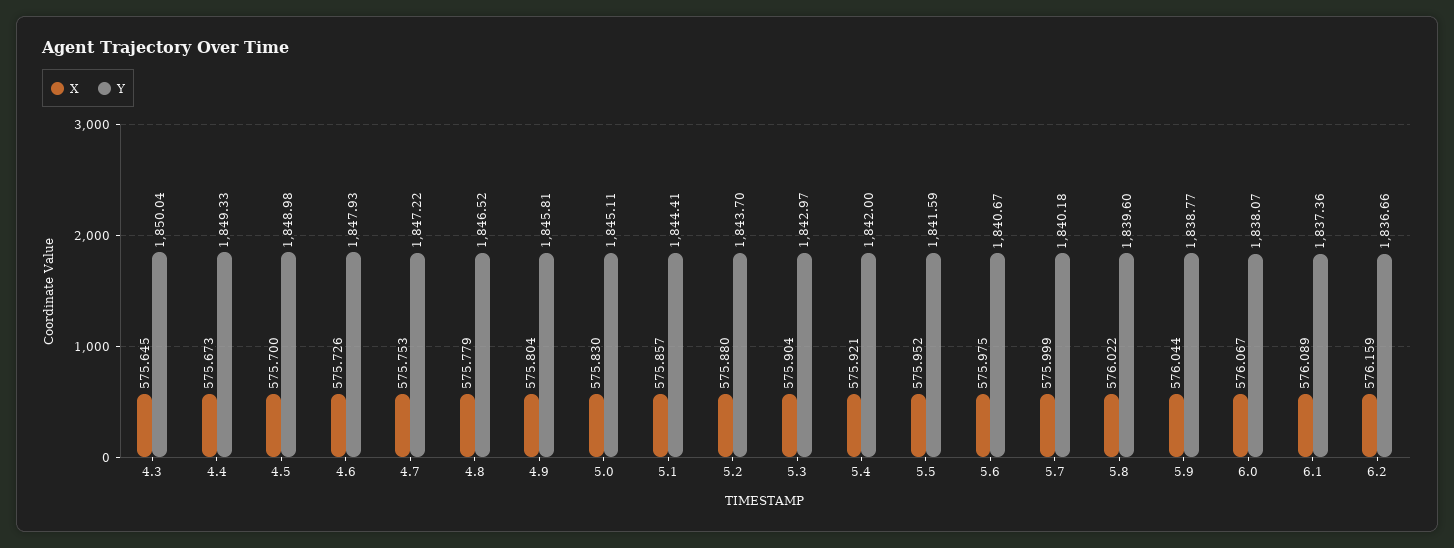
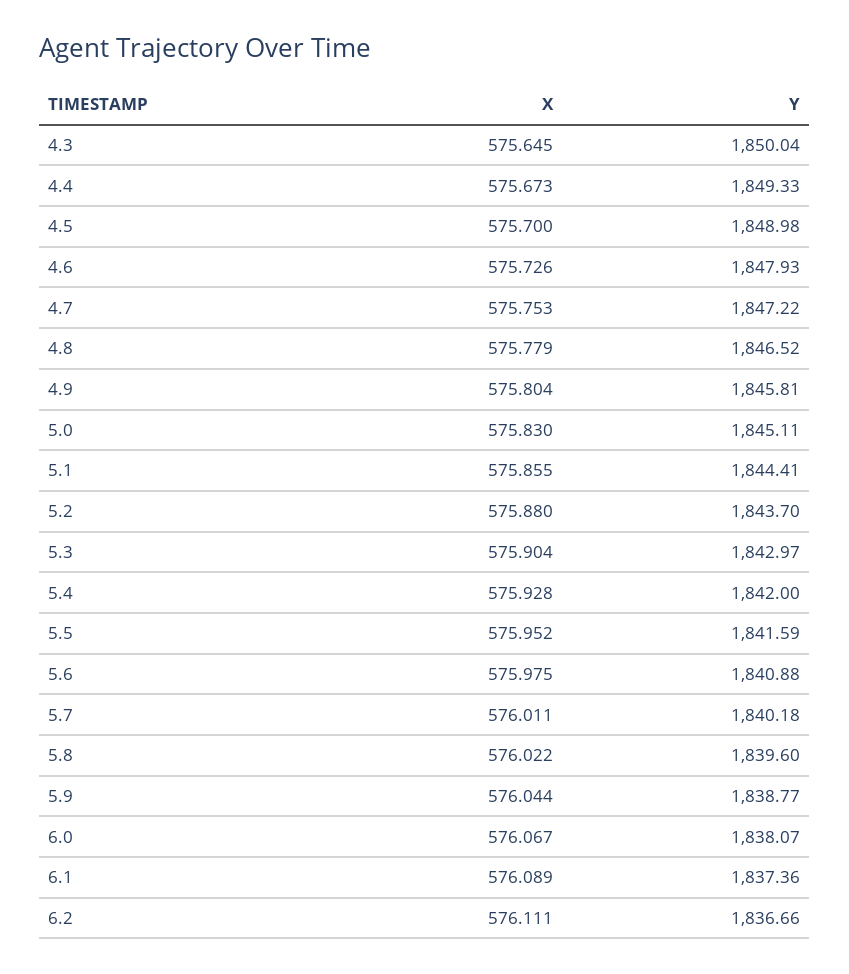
  {
    "X": {
      "4.3": 575.645,
      "4.4": 575.673,
      "4.5": 575.7,
      "4.6": 575.726,
      "4.7": 575.753,
      "4.8": 575.779,
      "4.9": 575.804,
      "5.0": 575.83,
-     "5.1": 575.857,
+     "5.1": 575.855,
      "5.2": 575.88,
      "5.3": 575.904,
-     "5.4": 575.921,
+     "5.4": 575.928,
      "5.5": 575.952,
      "5.6": 575.975,
-     "5.7": 575.999,
+     "5.7": 576.011,
      "5.8": 576.022,
      "5.9": 576.044,
      "6.0": 576.067,
      "6.1": 576.089,
-     "6.2": 576.159
+     "6.2": 576.111
    },
    "Y": {
      "4.3": 1850.04,
      "4.4": 1849.33,
      "4.5": 1848.98,
      "4.6": 1847.93,
      "4.7": 1847.22,
      "4.8": 1846.52,
      "4.9": 1845.81,
      "5.0": 1845.11,
      "5.1": 1844.41,
      "5.2": 1843.7,
      "5.3": 1842.97,
      "5.4": 1842,
      "5.5": 1841.59,
-     "5.6": 1840.67,
+     "5.6": 1840.88,
      "5.7": 1840.18,
      "5.8": 1839.6,
      "5.9": 1838.77,
      "6.0": 1838.07,
      "6.1": 1837.36,
      "6.2": 1836.66
    }
  }

